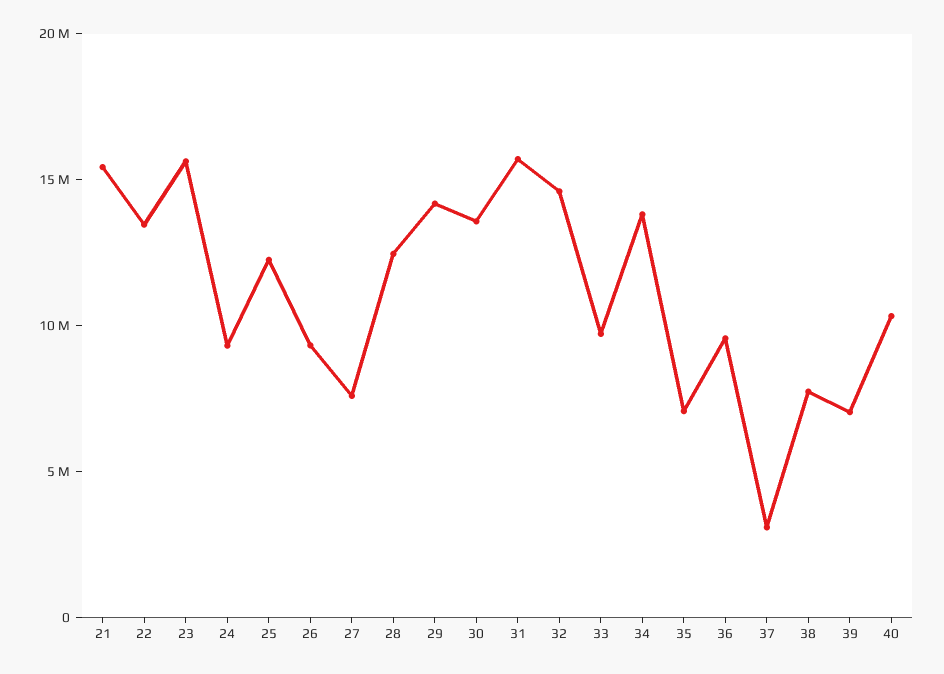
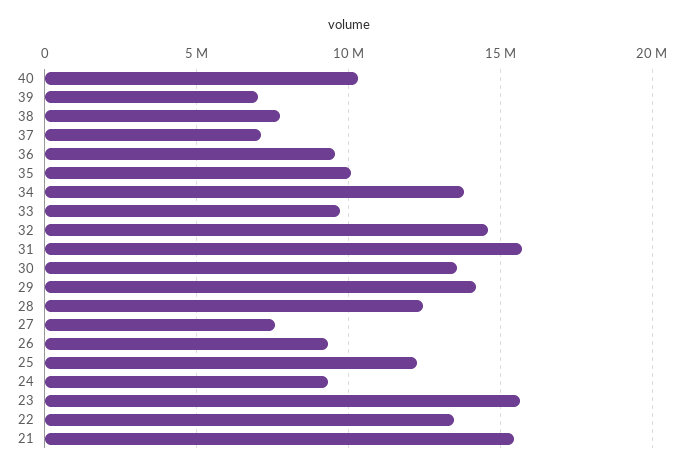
  {
    "21": 15500000,
    "22": 13500000,
    "23": 15500000,
    "24": 9500000,
    "25": 12000000,
    "26": 9500000,
    "27": 7500000,
    "28": 12500000,
    "29": 14000000,
    "30": 13500000,
    "31": 15500000,
    "32": 14500000,
    "33": 9500000,
    "34": 14000000,
-   "35": 7000000,
+   "35": 10000000,
    "36": 9500000,
-   "37": 3000000,
+   "37": 7000000,
    "38": 7500000,
    "39": 7000000,
    "40": 10500000
  }

